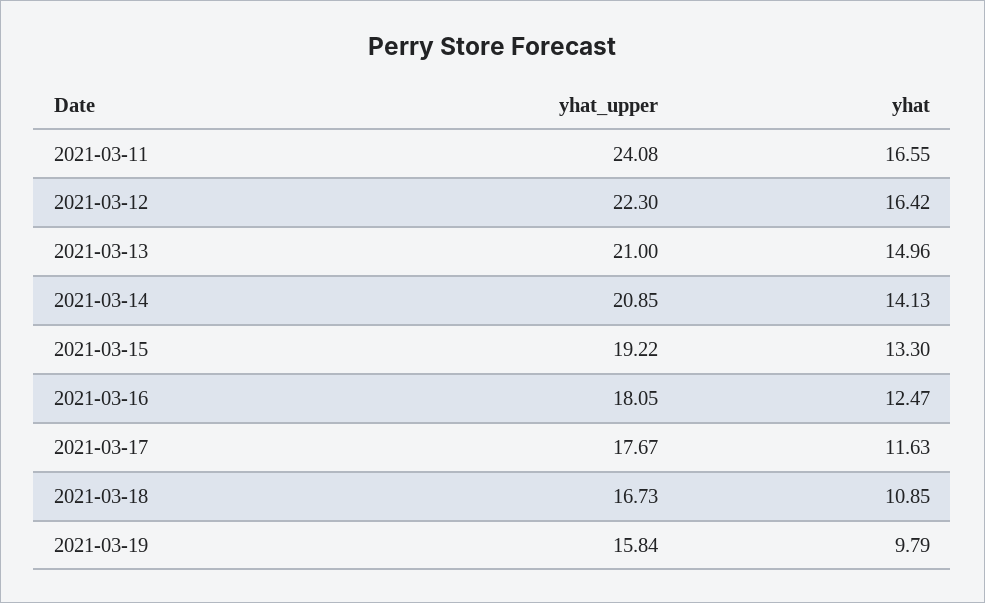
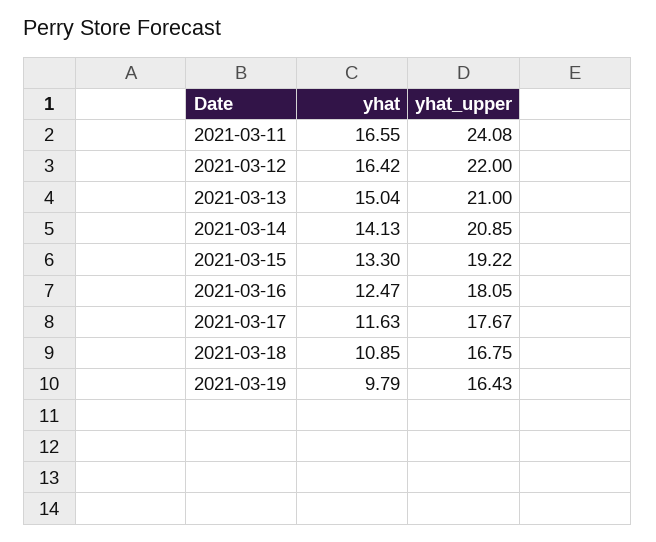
  {
    "yhat_upper": {
      "2021-03-11": 24.08,
-     "2021-03-12": 22.3,
+     "2021-03-12": 22,
      "2021-03-13": 21,
      "2021-03-14": 20.85,
      "2021-03-15": 19.22,
      "2021-03-16": 18.05,
      "2021-03-17": 17.67,
-     "2021-03-18": 16.73,
+     "2021-03-18": 16.75,
-     "2021-03-19": 15.84
+     "2021-03-19": 16.43
    },
    "yhat": {
      "2021-03-11": 16.55,
      "2021-03-12": 16.42,
-     "2021-03-13": 14.96,
+     "2021-03-13": 15.04,
      "2021-03-14": 14.13,
      "2021-03-15": 13.3,
      "2021-03-16": 12.47,
      "2021-03-17": 11.63,
      "2021-03-18": 10.85,
      "2021-03-19": 9.79
    }
  }

